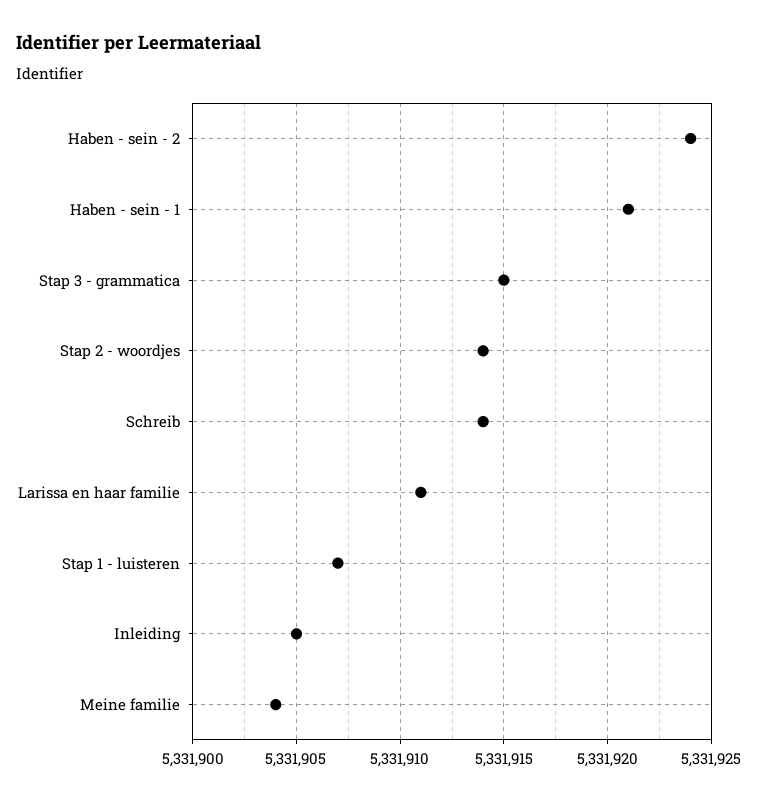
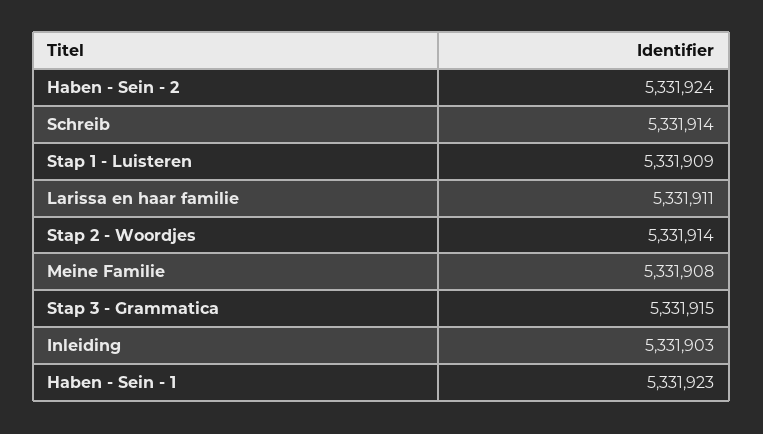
  {
    "Haben - sein - 2": 5331924,
-   "Haben - sein - 1": 5331921,
+   "Haben - sein - 1": 5331923,
    "Stap 3 - grammatica": 5331915,
    "Stap 2 - woordjes": 5331914,
    "Schreib": 5331914,
    "Larissa en haar familie": 5331911,
-   "Stap 1 - luisteren": 5331907,
+   "Stap 1 - luisteren": 5331909,
-   "Inleiding": 5331905,
+   "Inleiding": 5331903,
-   "Meine familie": 5331904
+   "Meine familie": 5331908
  }

